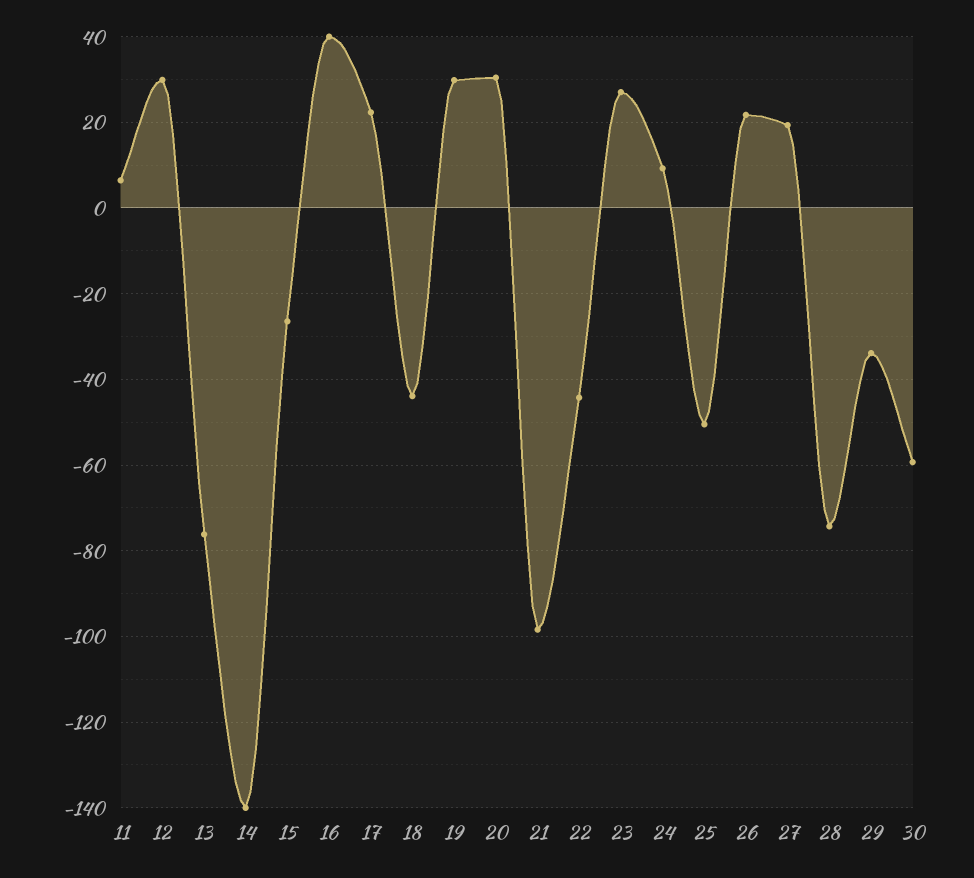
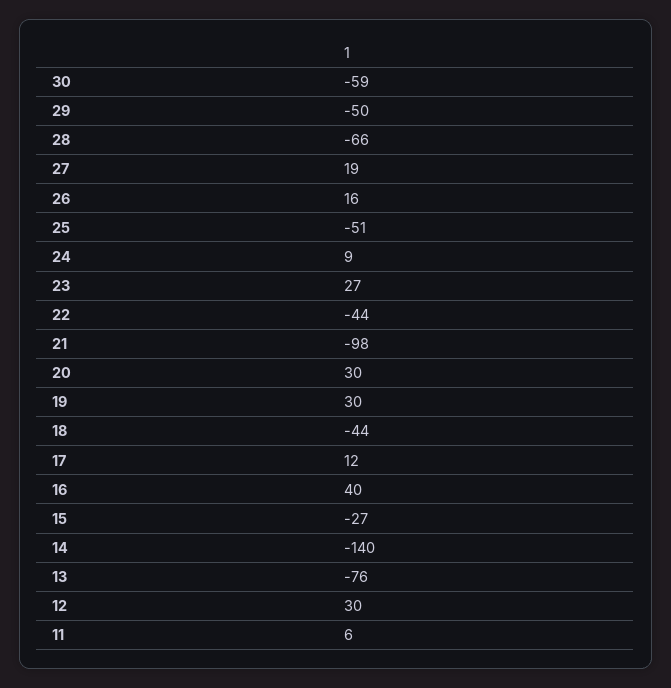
  {
    "11": 6,
    "12": 30,
    "13": -76,
    "14": -140,
    "15": -27,
    "16": 40,
-   "17": 22,
+   "17": 12,
    "18": -44,
    "19": 30,
    "20": 30,
    "21": -98,
    "22": -44,
    "23": 27,
    "24": 9,
    "25": -51,
-   "26": 22,
+   "26": 16,
    "27": 19,
-   "28": -74,
+   "28": -66,
-   "29": -34,
+   "29": -50,
    "30": -59
  }

